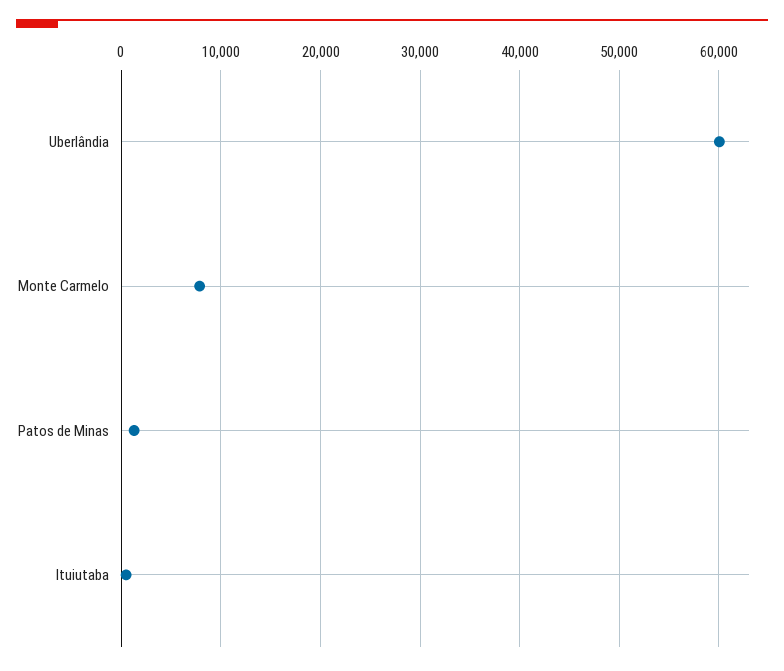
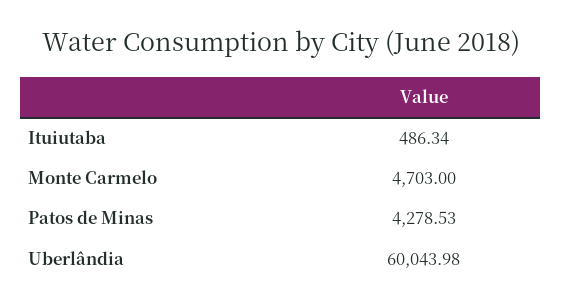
  {
    "Uberlândia": 60043.98,
-   "Monte Carmelo": 8000,
+   "Monte Carmelo": 4703,
-   "Patos de Minas": 1000,
+   "Patos de Minas": 4278.53,
    "Ituiutaba": 486.34
  }

